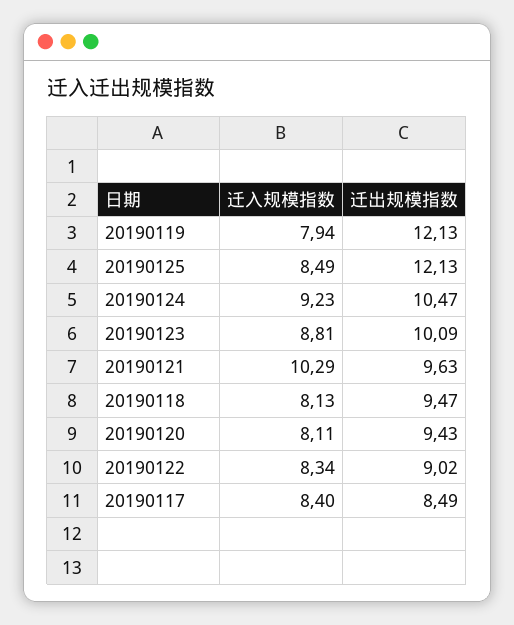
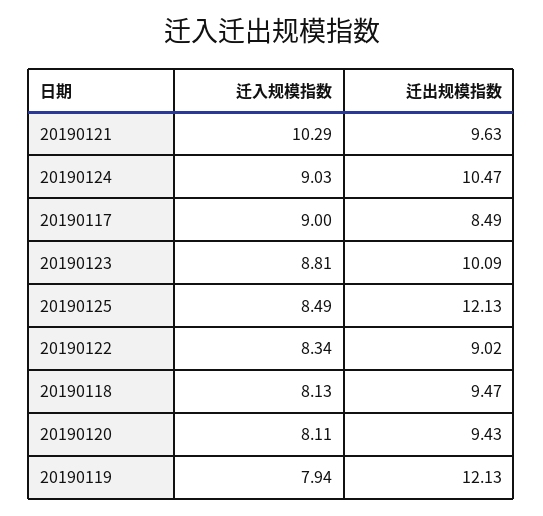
  {
    "迁入规模指数": {
      "20190119": 7.94,
      "20190125": 8.49,
-     "20190124": 9.23,
+     "20190124": 9.03,
      "20190123": 8.81,
      "20190121": 10.29,
      "20190118": 8.13,
      "20190120": 8.11,
      "20190122": 8.34,
-     "20190117": 8.4
+     "20190117": 9
    },
    "迁出规模指数": {
      "20190119": 12.13,
      "20190125": 12.13,
      "20190124": 10.47,
      "20190123": 10.09,
      "20190121": 9.63,
      "20190118": 9.47,
      "20190120": 9.43,
      "20190122": 9.02,
      "20190117": 8.49
    }
  }

